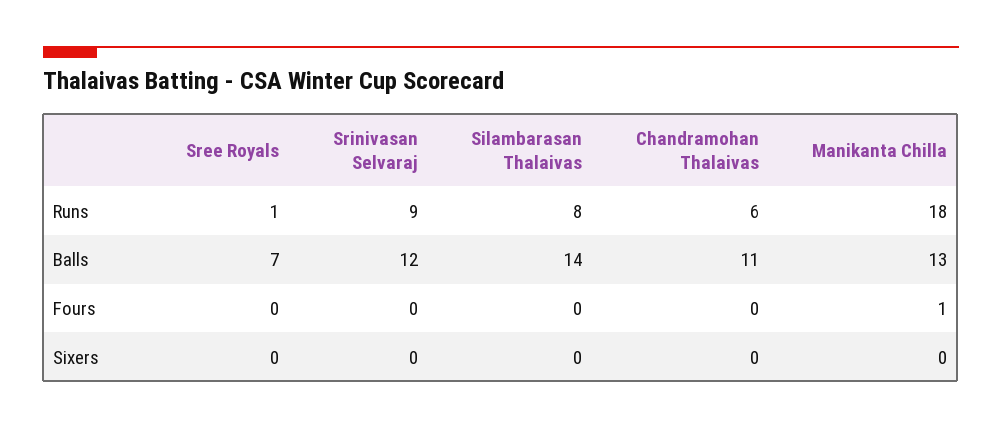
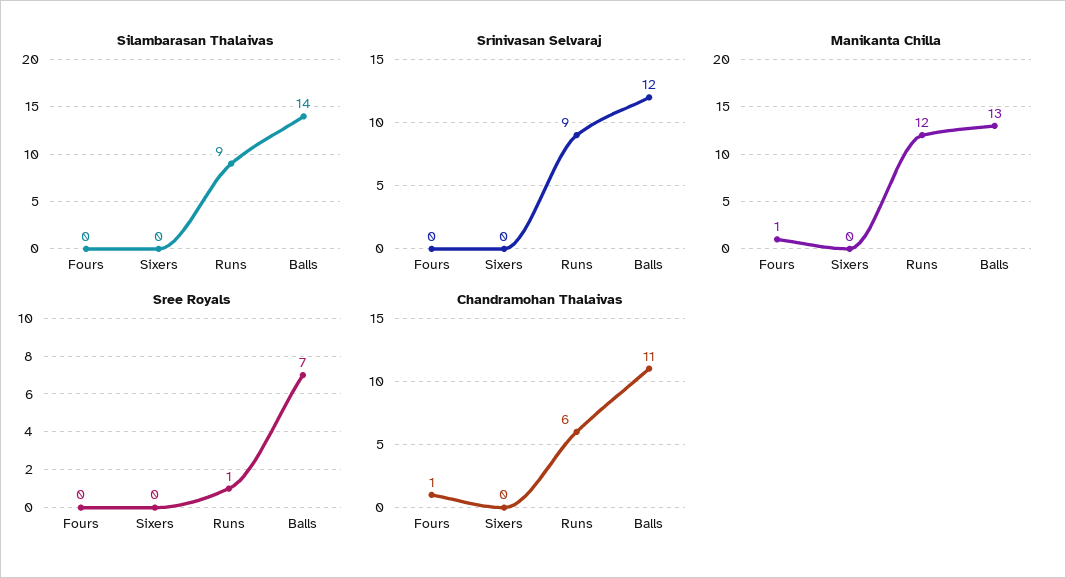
  {
    "Sree Royals": {
      "Runs": 1,
      "Balls": 7,
      "Fours": 0,
      "Sixers": 0
    },
    "Srinivasan Selvaraj": {
      "Runs": 9,
      "Balls": 12,
      "Fours": 0,
      "Sixers": 0
    },
    "Silambarasan Thalaivas": {
-     "Runs": 8,
+     "Runs": 9,
      "Balls": 14,
      "Fours": 0,
      "Sixers": 0
    },
    "Chandramohan Thalaivas": {
      "Runs": 6,
      "Balls": 11,
-     "Fours": 0,
+     "Fours": 1,
      "Sixers": 0
    },
    "Manikanta Chilla": {
-     "Runs": 18,
+     "Runs": 12,
      "Balls": 13,
      "Fours": 1,
      "Sixers": 0
    }
  }

